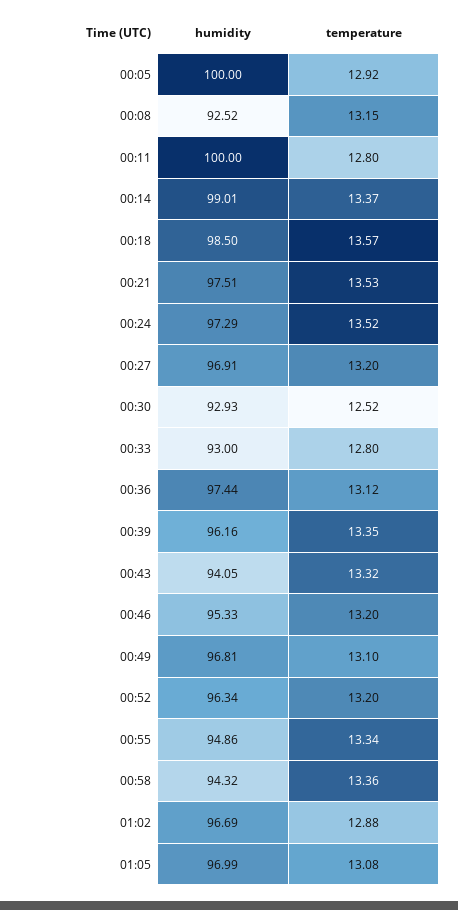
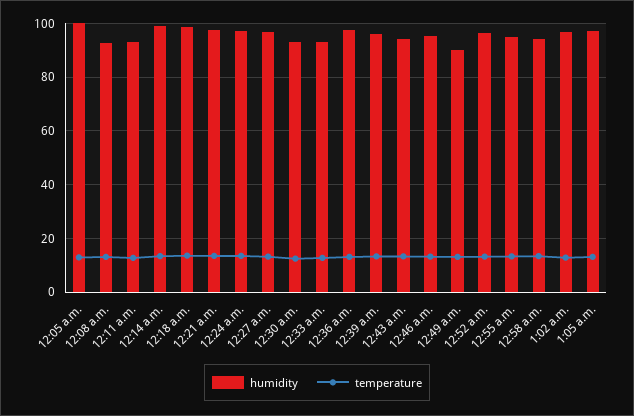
  {
    "humidity": {
      "00:05": 100,
      "00:08": 92.52,
-     "00:11": 100,
+     "00:11": 92.5,
      "00:14": 99.01,
      "00:18": 98.5,
      "00:21": 97.51,
      "00:24": 97.29,
      "00:27": 96.91,
      "00:30": 92.93,
      "00:33": 93,
      "00:36": 97.44,
      "00:39": 96.16,
      "00:43": 94.05,
      "00:46": 95.33,
-     "00:49": 96.81,
+     "00:49": 90,
      "00:52": 96.34,
      "00:55": 94.86,
      "00:58": 94.32,
      "01:02": 96.69,
      "01:05": 96.99
    },
    "temperature": {
      "00:05": 12.92,
      "00:08": 13.15,
      "00:11": 12.8,
      "00:14": 13.37,
      "00:18": 13.57,
      "00:21": 13.53,
      "00:24": 13.52,
      "00:27": 13.2,
      "00:30": 12.52,
      "00:33": 12.8,
      "00:36": 13.12,
      "00:39": 13.35,
      "00:43": 13.32,
      "00:46": 13.2,
      "00:49": 13.1,
      "00:52": 13.2,
      "00:55": 13.34,
      "00:58": 13.36,
      "01:02": 12.88,
      "01:05": 13.08
    }
  }

